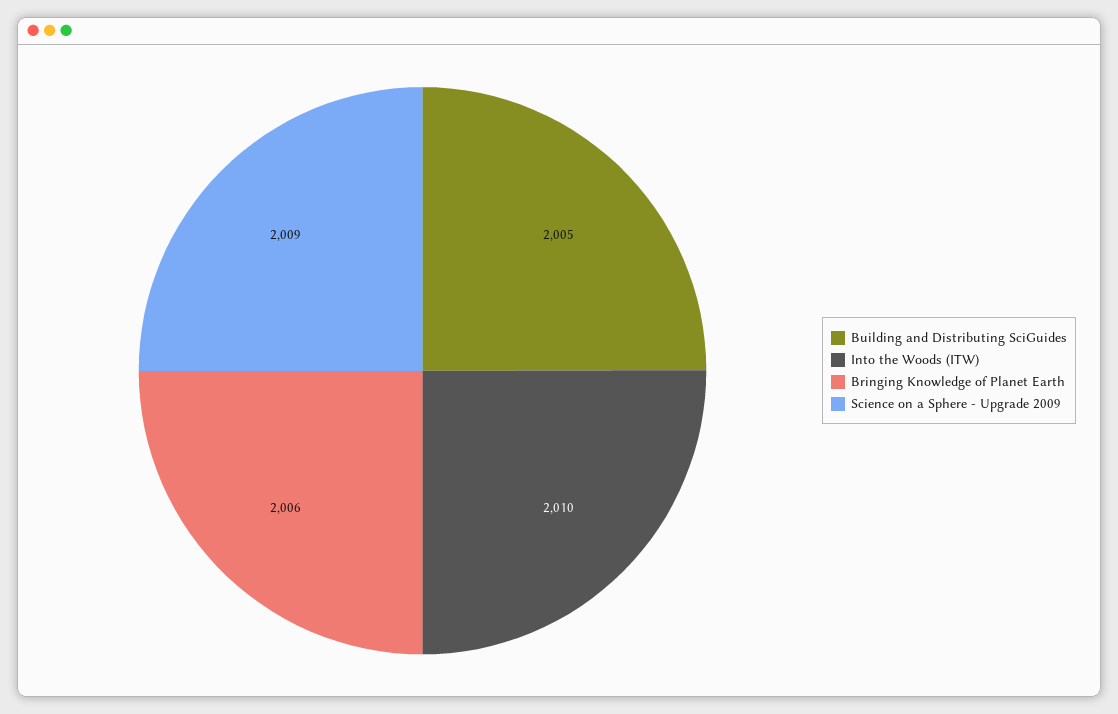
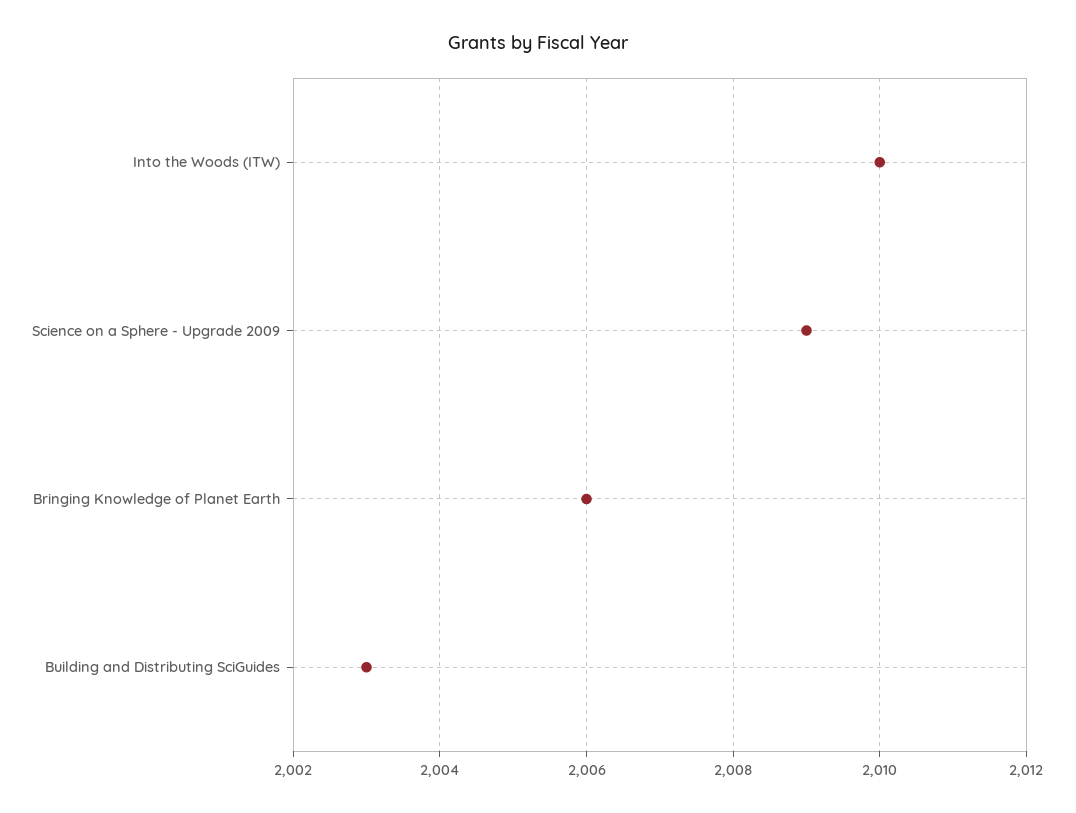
  {
-   "Building and Distributing SciGuides": 2005,
+   "Building and Distributing SciGuides": 2003,
    "Into the Woods (ITW)": 2010,
    "Bringing Knowledge of Planet Earth": 2006,
    "Science on a Sphere - Upgrade 2009": 2009
  }

